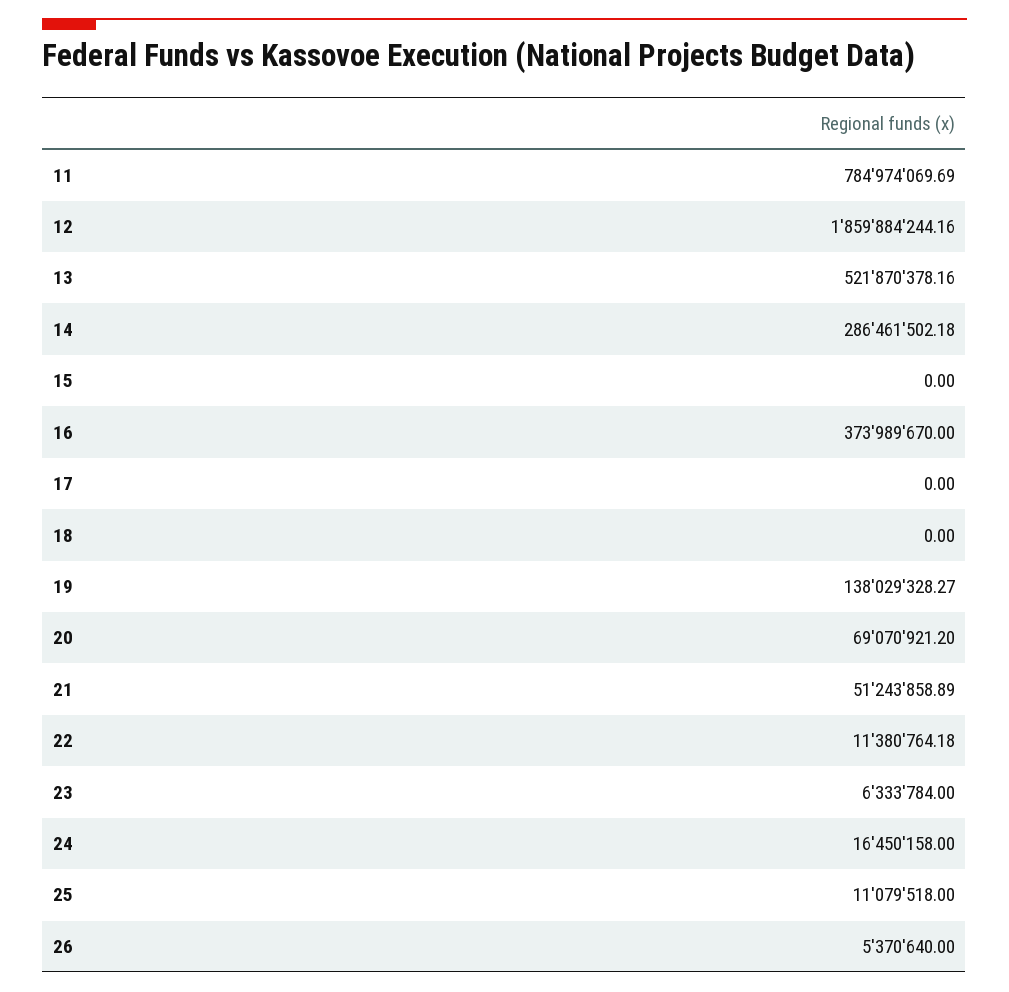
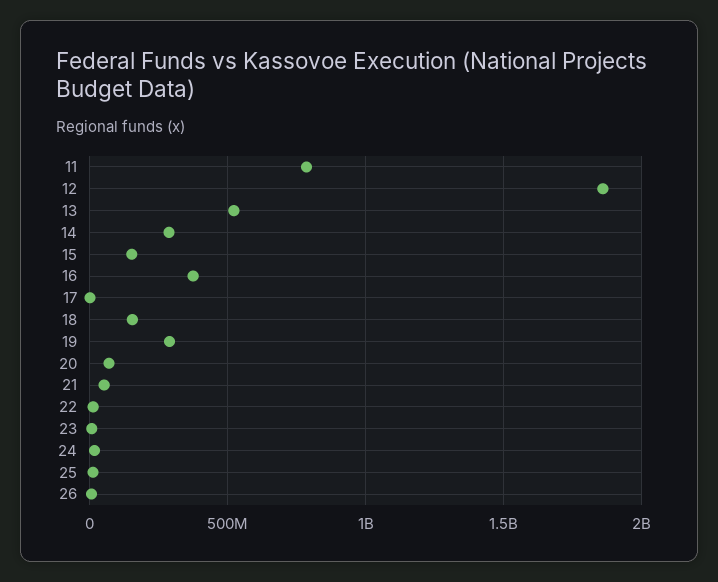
  {
    "11": 784974069.69,
    "12": 1859884244.16,
    "13": 521870378.16,
    "14": 286461502.18,
-   "15": 0,
+   "15": 150000000,
    "16": 373989670,
    "17": 0,
-   "18": 0,
+   "18": 150000000,
-   "19": 138029328.27,
+   "19": 300000000,
    "20": 69070921.2,
    "21": 51243858.89,
    "22": 11380764.18,
    "23": 6333784,
    "24": 16450158,
    "25": 11079518,
    "26": 5370640
  }

